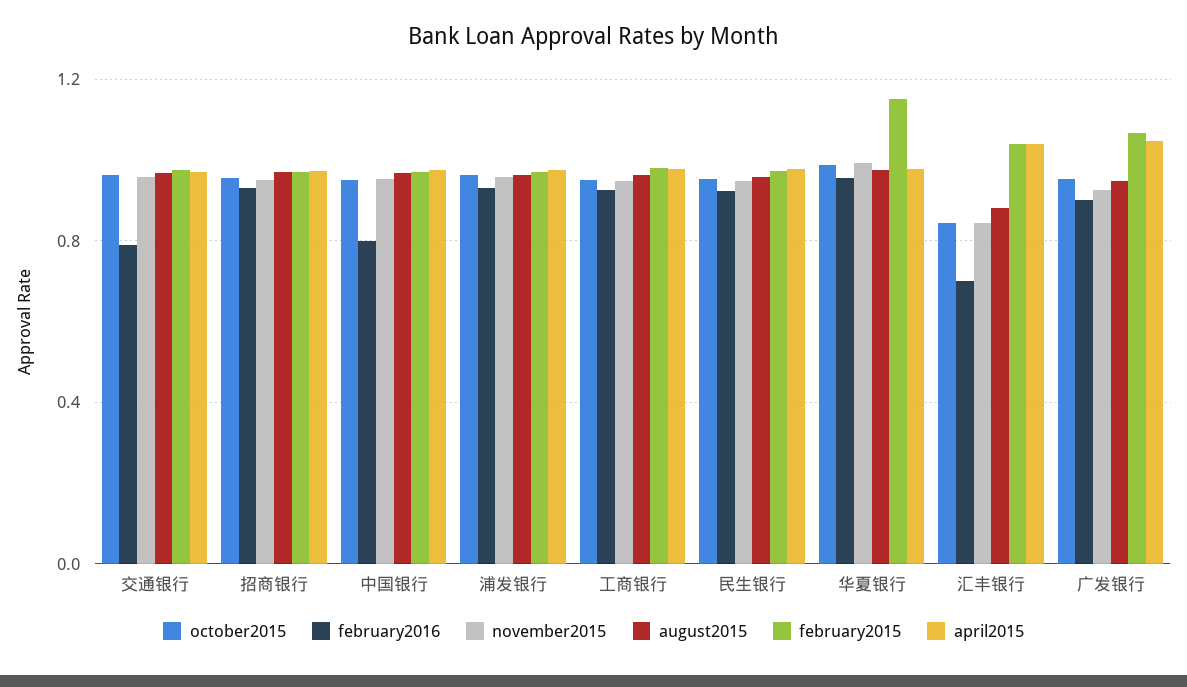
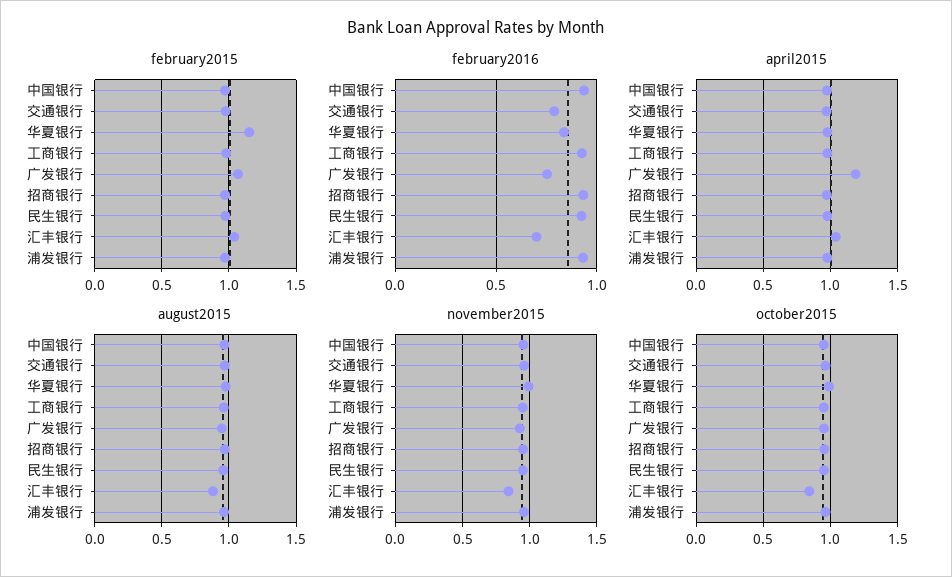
  {
    "october2015": {
      "交通银行": 0.95,
      "招商银行": 0.95,
      "中国银行": 0.95,
      "浦发银行": 0.95,
      "工商银行": 0.95,
      "民生银行": 0.95,
      "华夏银行": 1,
      "汇丰银行": 0.85,
      "广发银行": 0.95
    },
    "february2016": {
      "交通银行": 0.8,
      "招商银行": 0.95,
-     "中国银行": 0.8,
+     "中国银行": 0.95,
      "浦发银行": 0.95,
      "工商银行": 0.95,
      "民生银行": 0.9,
-     "华夏银行": 0.95,
+     "华夏银行": 0.85,
      "汇丰银行": 0.7,
-     "广发银行": 0.9
+     "广发银行": 0.75
    },
    "november2015": {
      "交通银行": 0.95,
      "招商银行": 0.95,
      "中国银行": 0.95,
      "浦发银行": 0.95,
      "工商银行": 0.95,
      "民生银行": 0.95,
      "华夏银行": 1,
      "汇丰银行": 0.85,
      "广发银行": 0.95
    },
    "august2015": {
      "交通银行": 0.95,
      "招商银行": 0.95,
      "中国银行": 0.95,
      "浦发银行": 0.95,
      "工商银行": 0.95,
      "民生银行": 0.95,
      "华夏银行": 1,
      "汇丰银行": 0.9,
      "广发银行": 0.95
    },
    "february2015": {
      "交通银行": 1,
      "招商银行": 0.95,
      "中国银行": 0.95,
      "浦发银行": 0.95,
      "工商银行": 1,
      "民生银行": 0.95,
      "华夏银行": 1.15,
      "汇丰银行": 1.05,
      "广发银行": 1.05
    },
    "april2015": {
      "交通银行": 0.95,
      "招商银行": 0.95,
      "中国银行": 0.95,
      "浦发银行": 1,
      "工商银行": 1,
      "民生银行": 1,
      "华夏银行": 1,
      "汇丰银行": 1.05,
-     "广发银行": 1.05
+     "广发银行": 1.2
    }
  }

